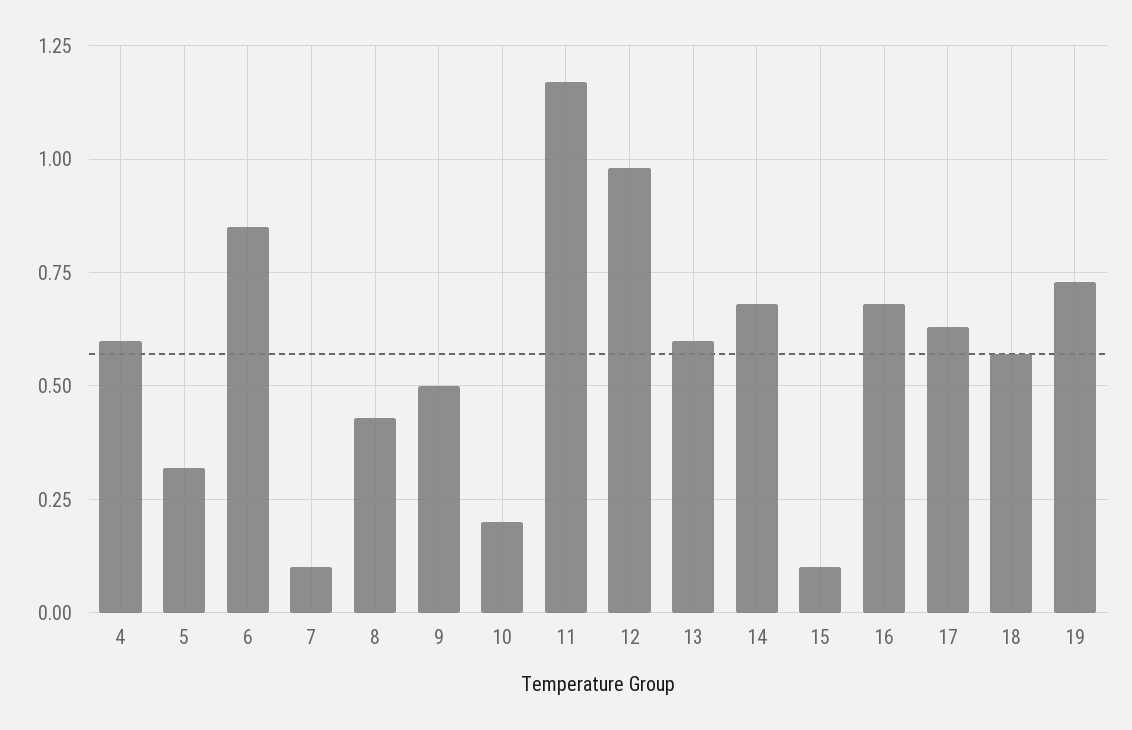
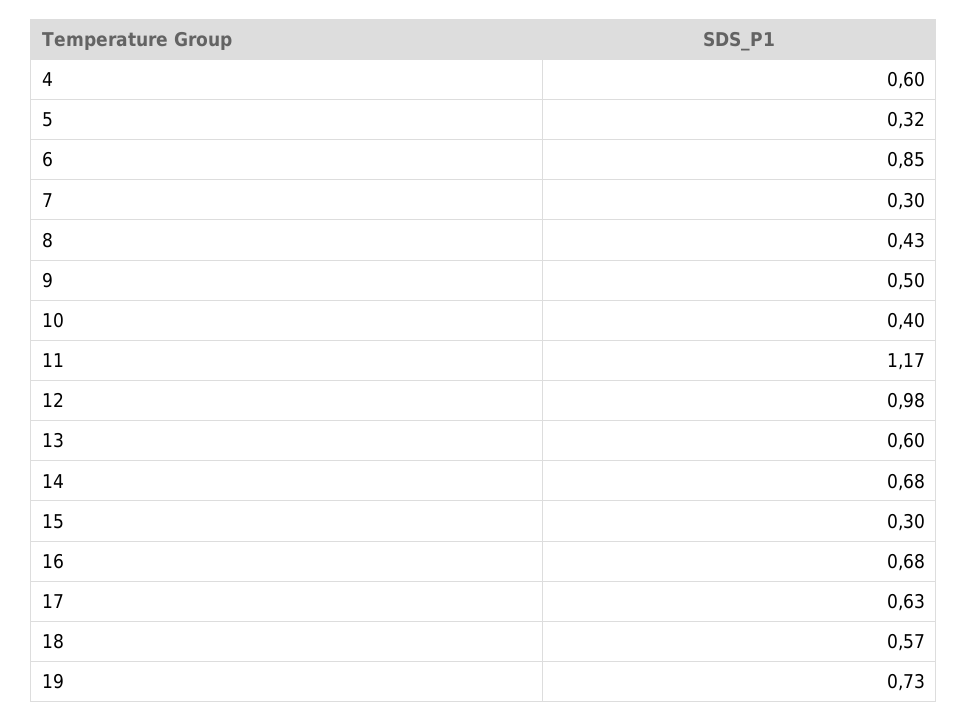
  {
    "4": 0.6,
    "5": 0.32,
    "6": 0.85,
-   "7": 0.1,
+   "7": 0.3,
    "8": 0.43,
    "9": 0.5,
-   "10": 0.2,
+   "10": 0.4,
    "11": 1.17,
    "12": 0.98,
    "13": 0.6,
    "14": 0.68,
-   "15": 0.1,
+   "15": 0.3,
    "16": 0.68,
    "17": 0.63,
    "18": 0.57,
    "19": 0.73
  }

